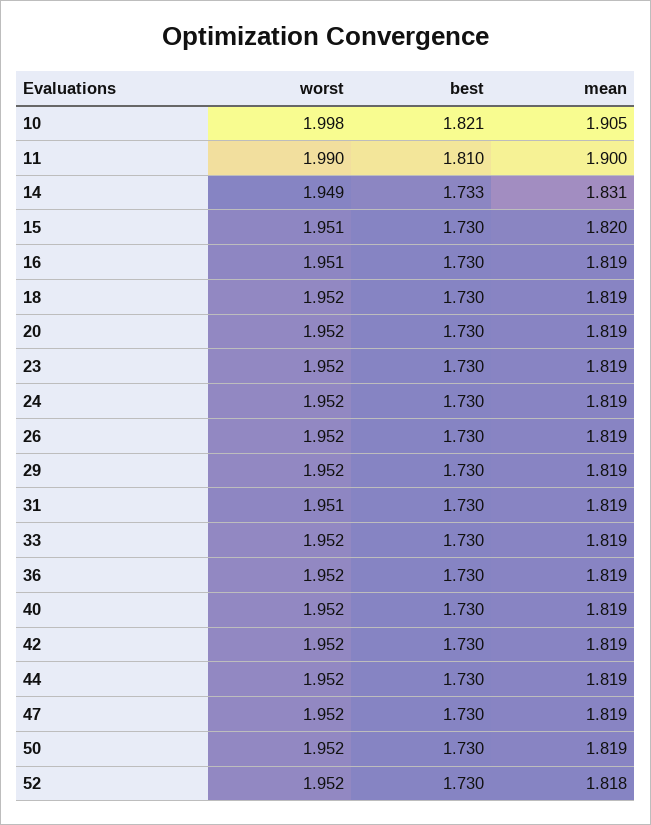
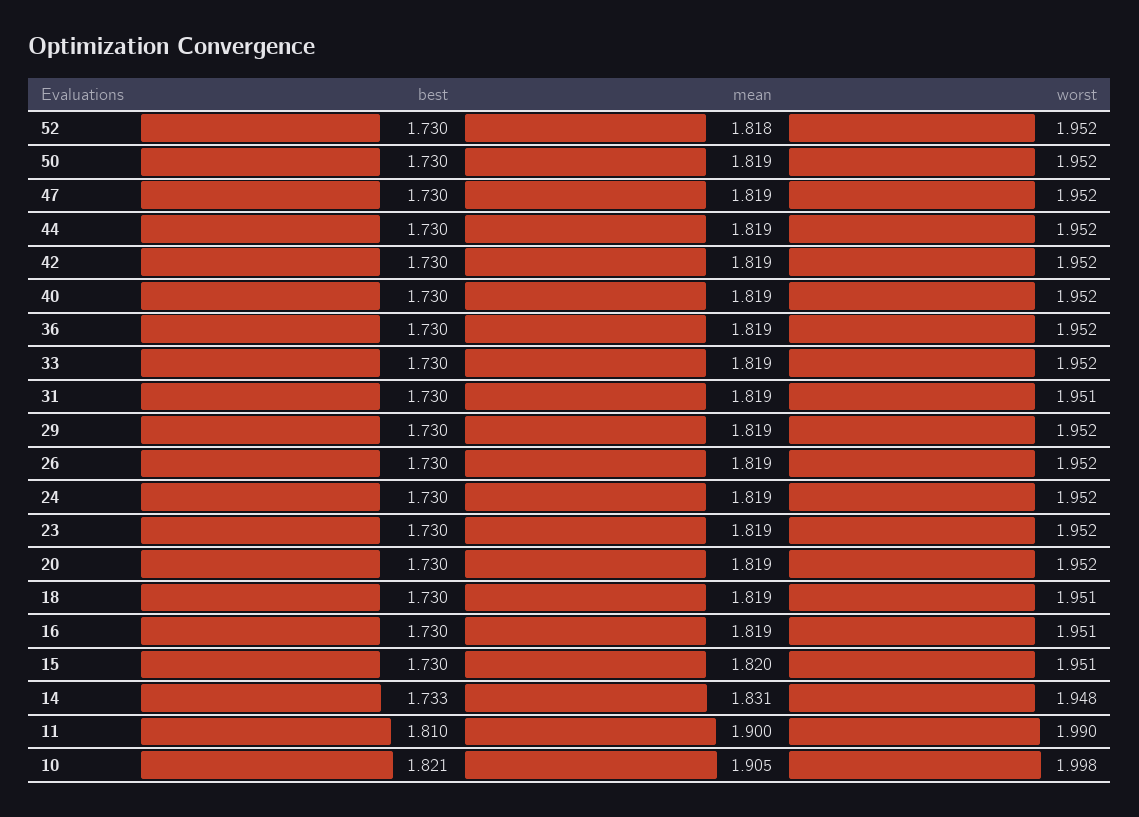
  {
    "worst": {
      "10": 1.998,
      "11": 1.99,
-     "14": 1.949,
+     "14": 1.948,
      "15": 1.951,
      "16": 1.951,
-     "18": 1.952,
+     "18": 1.951,
      "20": 1.952,
      "23": 1.952,
      "24": 1.952,
      "26": 1.952,
      "29": 1.952,
      "31": 1.951,
      "33": 1.952,
      "36": 1.952,
      "40": 1.952,
      "42": 1.952,
      "44": 1.952,
      "47": 1.952,
      "50": 1.952,
      "52": 1.952
    },
    "best": {
      "10": 1.821,
      "11": 1.81,
      "14": 1.733,
      "15": 1.73,
      "16": 1.73,
      "18": 1.73,
      "20": 1.73,
      "23": 1.73,
      "24": 1.73,
      "26": 1.73,
      "29": 1.73,
      "31": 1.73,
      "33": 1.73,
      "36": 1.73,
      "40": 1.73,
      "42": 1.73,
      "44": 1.73,
      "47": 1.73,
      "50": 1.73,
      "52": 1.73
    },
    "mean": {
      "10": 1.905,
      "11": 1.9,
      "14": 1.831,
      "15": 1.82,
      "16": 1.819,
      "18": 1.819,
      "20": 1.819,
      "23": 1.819,
      "24": 1.819,
      "26": 1.819,
      "29": 1.819,
      "31": 1.819,
      "33": 1.819,
      "36": 1.819,
      "40": 1.819,
      "42": 1.819,
      "44": 1.819,
      "47": 1.819,
      "50": 1.819,
      "52": 1.818
    }
  }

